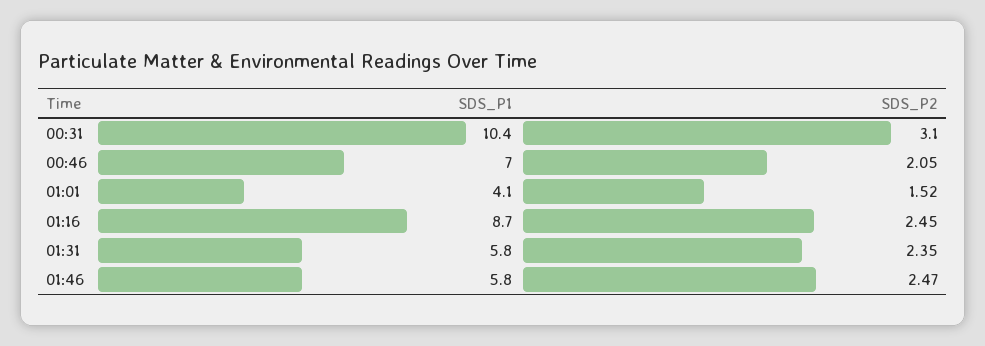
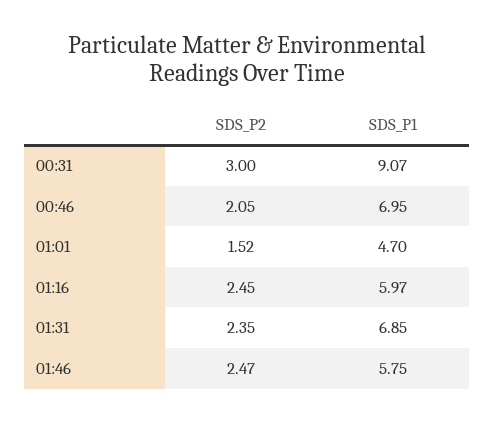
  {
    "SDS_P1": {
-     "00:31": 10.4,
+     "00:31": 9.07,
      "00:46": 6.95,
-     "01:01": 4.1,
+     "01:01": 4.7,
-     "01:16": 8.7,
+     "01:16": 5.97,
-     "01:31": 5.8,
+     "01:31": 6.85,
      "01:46": 5.75
    },
    "SDS_P2": {
-     "00:31": 3.1,
+     "00:31": 3,
      "00:46": 2.05,
      "01:01": 1.52,
      "01:16": 2.45,
      "01:31": 2.35,
      "01:46": 2.47
    }
  }

